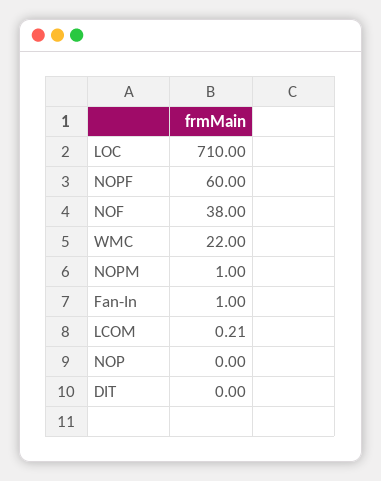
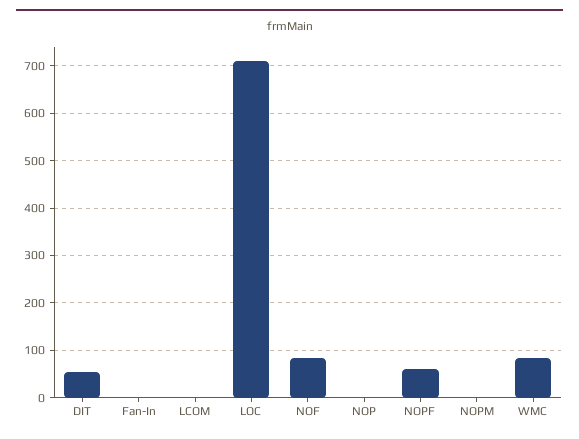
  {
    "LOC": 710,
    "NOPF": 60,
-   "NOF": 38,
+   "NOF": 80,
-   "WMC": 22,
+   "WMC": 80,
    "NOPM": 1,
    "Fan-In": 1,
    "LCOM": 0.21,
    "NOP": 0,
-   "DIT": 0
+   "DIT": 60
  }

